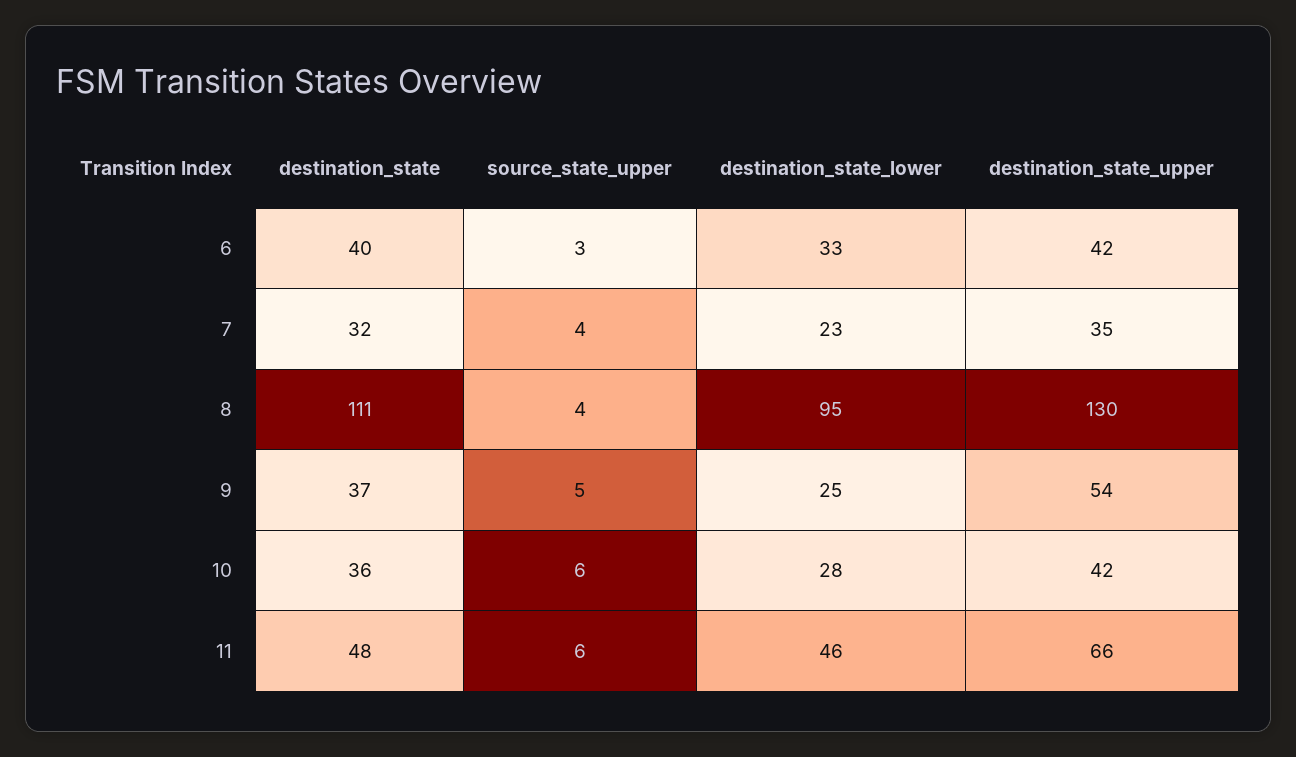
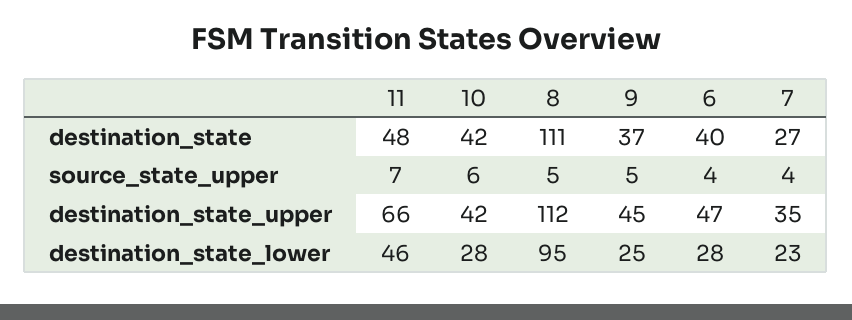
  {
    "destination_state": {
      "6": 40,
-     "7": 32,
+     "7": 27,
      "8": 111,
      "9": 37,
-     "10": 36,
+     "10": 42,
      "11": 48
    },
    "source_state_upper": {
-     "6": 3,
+     "6": 4,
      "7": 4,
-     "8": 4,
+     "8": 5,
      "9": 5,
      "10": 6,
-     "11": 6
+     "11": 7
    },
    "destination_state_lower": {
-     "6": 33,
+     "6": 28,
      "7": 23,
      "8": 95,
      "9": 25,
      "10": 28,
      "11": 46
    },
    "destination_state_upper": {
-     "6": 42,
+     "6": 47,
      "7": 35,
-     "8": 130,
+     "8": 112,
-     "9": 54,
+     "9": 45,
      "10": 42,
      "11": 66
    }
  }

